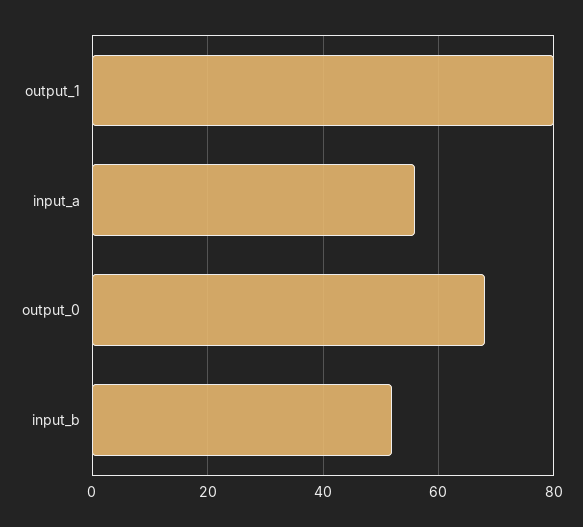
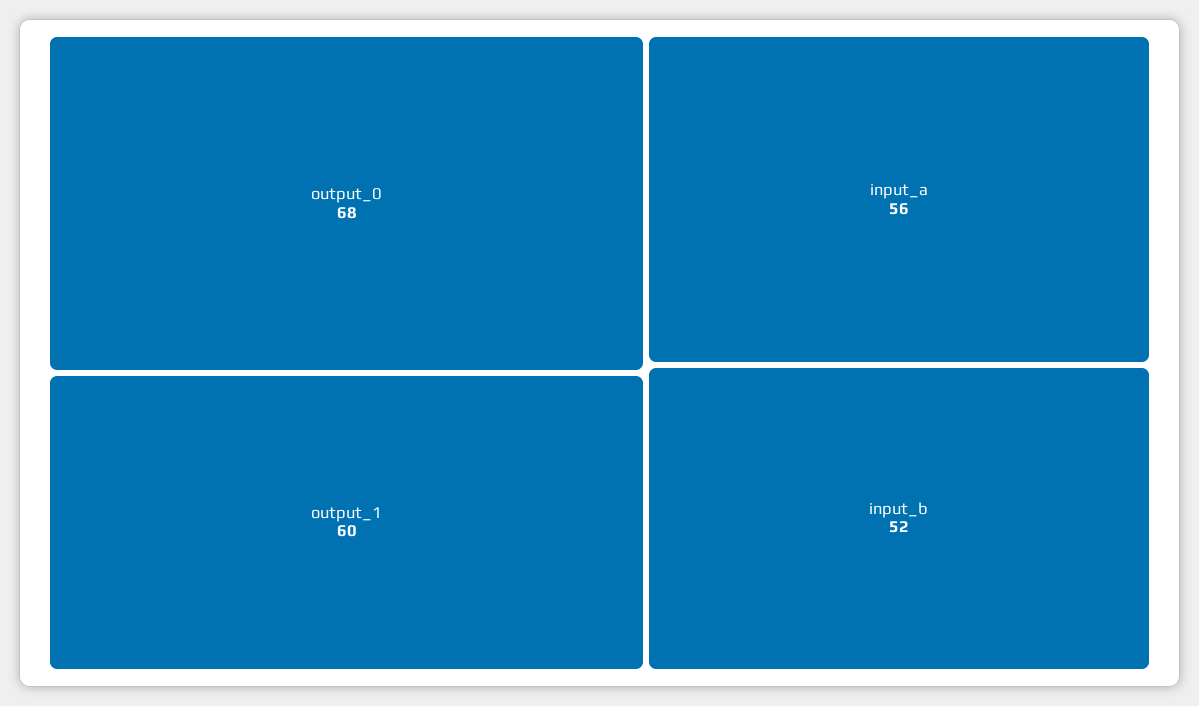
  {
-   "output_1": 80,
+   "output_1": 60,
    "input_a": 56,
    "output_0": 68,
    "input_b": 52
  }

